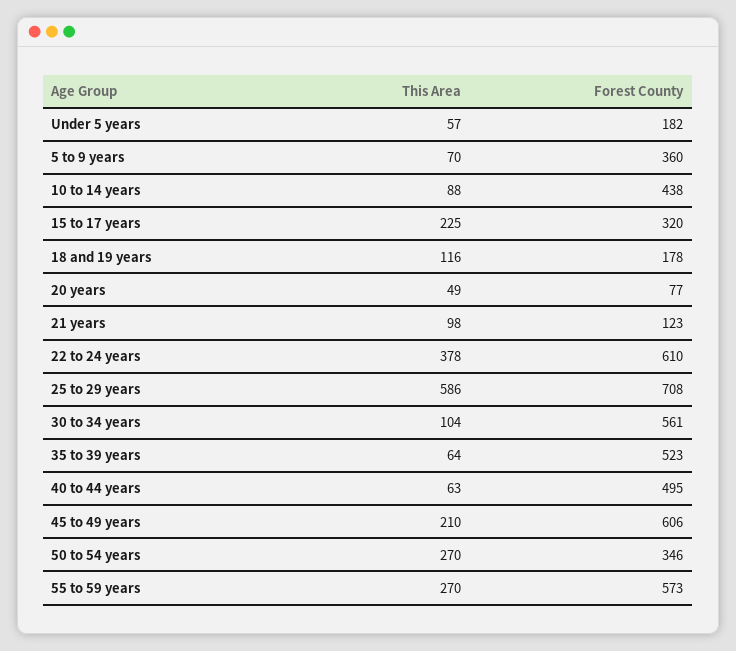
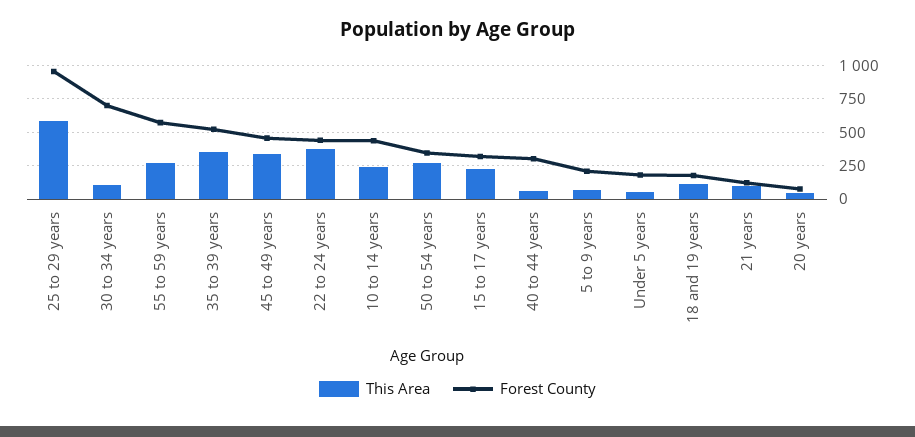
  {
    "This Area": {
      "Under 5 years": 57,
      "5 to 9 years": 70,
-     "10 to 14 years": 88,
+     "10 to 14 years": 250,
      "15 to 17 years": 225,
      "18 and 19 years": 116,
      "20 years": 49,
      "21 years": 98,
      "22 to 24 years": 378,
      "25 to 29 years": 586,
      "30 to 34 years": 104,
-     "35 to 39 years": 64,
+     "35 to 39 years": 350,
      "40 to 44 years": 63,
-     "45 to 49 years": 210,
+     "45 to 49 years": 350,
      "50 to 54 years": 270,
      "55 to 59 years": 270
    },
    "Forest County": {
      "Under 5 years": 182,
-     "5 to 9 years": 360,
+     "5 to 9 years": 200,
      "10 to 14 years": 438,
      "15 to 17 years": 320,
      "18 and 19 years": 178,
      "20 years": 77,
      "21 years": 123,
-     "22 to 24 years": 610,
+     "22 to 24 years": 450,
-     "25 to 29 years": 708,
+     "25 to 29 years": 950,
-     "30 to 34 years": 561,
+     "30 to 34 years": 700,
      "35 to 39 years": 523,
-     "40 to 44 years": 495,
+     "40 to 44 years": 300,
-     "45 to 49 years": 606,
+     "45 to 49 years": 450,
      "50 to 54 years": 346,
      "55 to 59 years": 573
    }
  }

